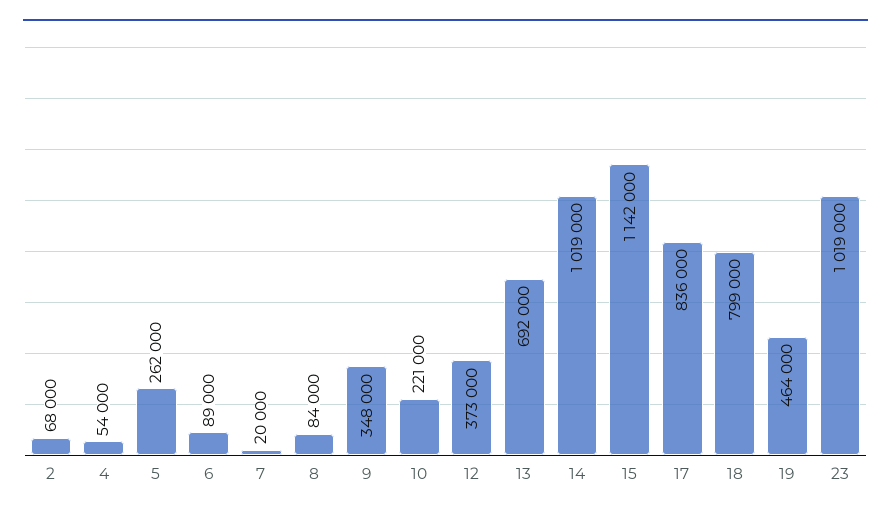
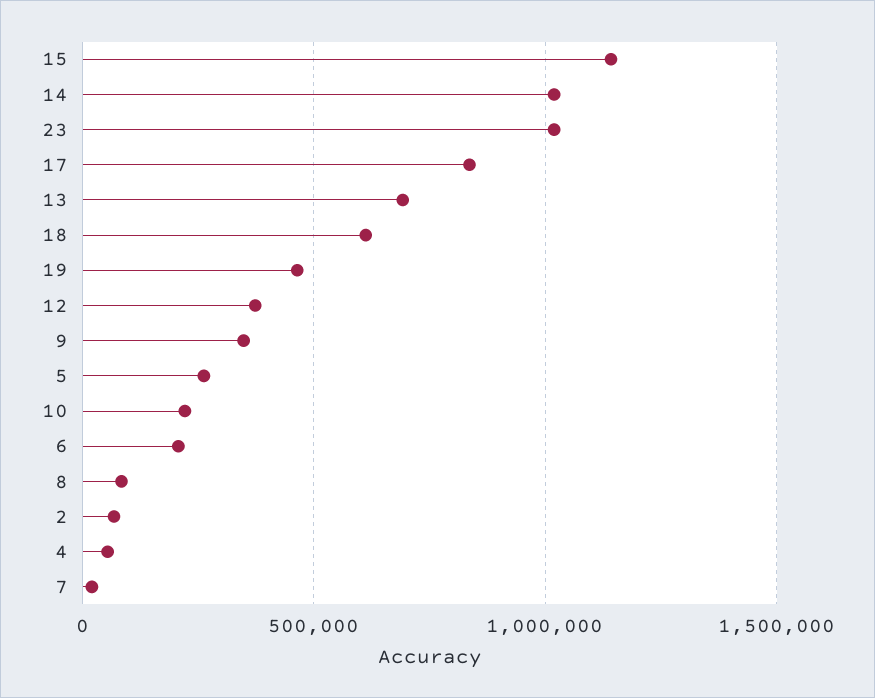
  {
    "2": 68000,
    "4": 54000,
    "5": 262000,
-   "6": 89000,
+   "6": 200000,
    "7": 20000,
    "8": 84000,
    "9": 348000,
    "10": 221000,
    "12": 373000,
    "13": 692000,
    "14": 1019000,
    "15": 1142000,
    "17": 836000,
-   "18": 799000,
+   "18": 600000,
    "19": 464000,
    "23": 1019000
  }

